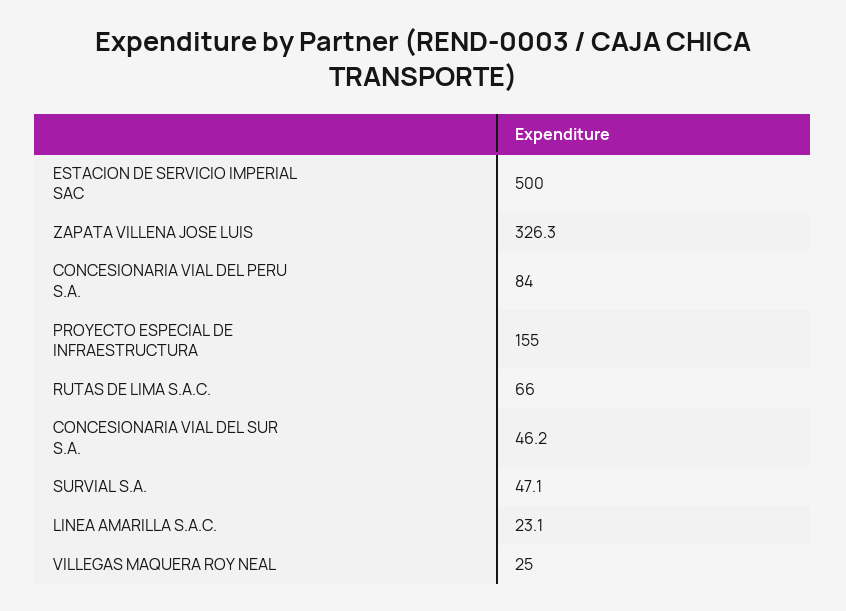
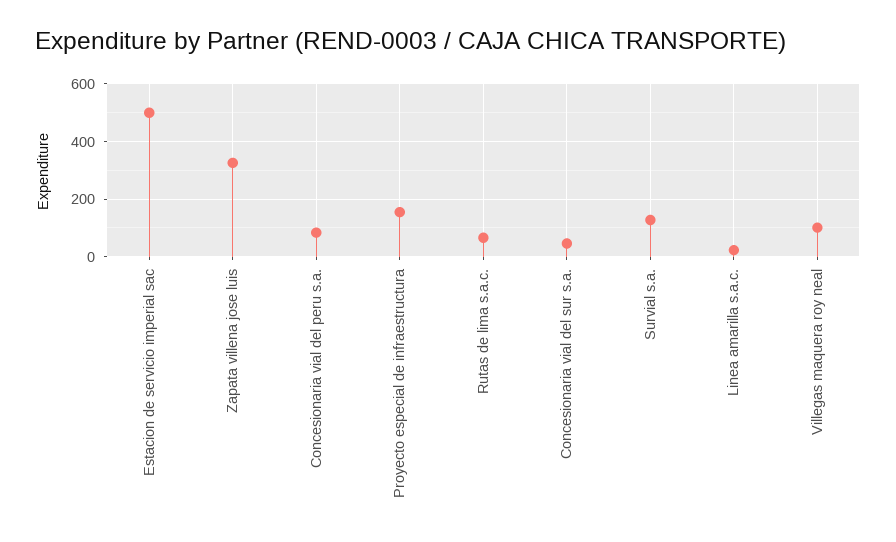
  {
    "ESTACION DE SERVICIO IMPERIAL SAC": 500,
    "ZAPATA VILLENA JOSE LUIS": 326.3,
    "CONCESIONARIA VIAL DEL PERU S.A.": 84,
    "PROYECTO ESPECIAL DE INFRAESTRUCTURA": 155,
    "RUTAS DE LIMA S.A.C.": 66,
    "CONCESIONARIA VIAL DEL SUR S.A.": 46.2,
-   "SURVIAL S.A.": 47.1,
+   "SURVIAL S.A.": 125,
    "LINEA AMARILLA S.A.C.": 23.1,
-   "VILLEGAS MAQUERA ROY NEAL": 25
+   "VILLEGAS MAQUERA ROY NEAL": 100
  }

